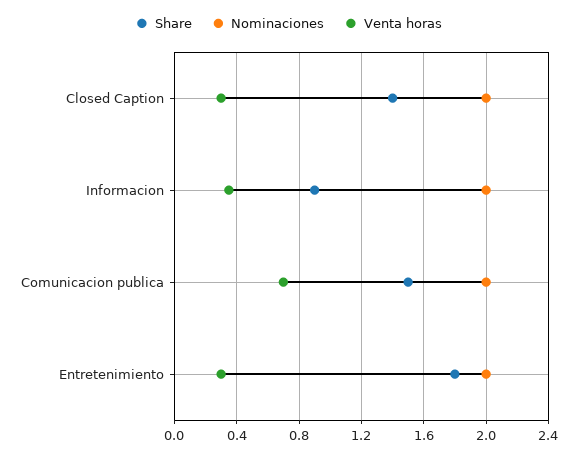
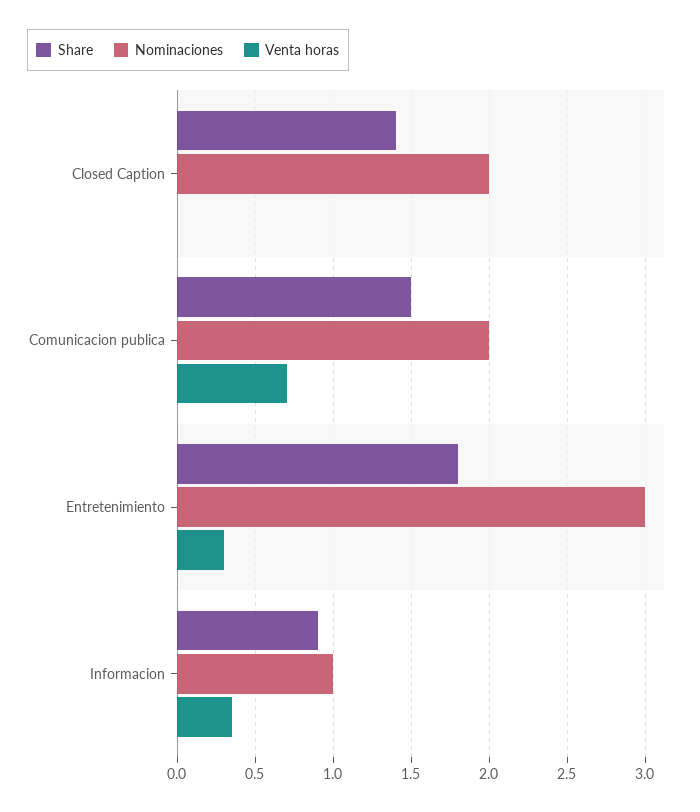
  {
    "Share": {
      "Closed Caption": 1.4,
      "Informacion": 0.9,
      "Comunicacion publica": 1.5,
      "Entretenimiento": 1.8
    },
    "Nominaciones": {
      "Closed Caption": 2,
-     "Informacion": 2,
+     "Informacion": 1,
      "Comunicacion publica": 2,
-     "Entretenimiento": 2
+     "Entretenimiento": 3
    },
    "Venta horas": {
-     "Closed Caption": 0.3,
+     "Closed Caption": 0,
      "Informacion": 0.35,
      "Comunicacion publica": 0.7,
      "Entretenimiento": 0.3
    }
  }

